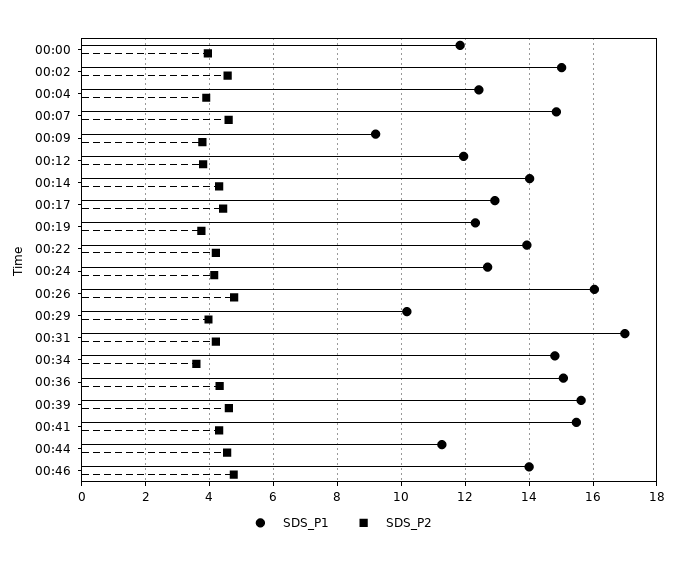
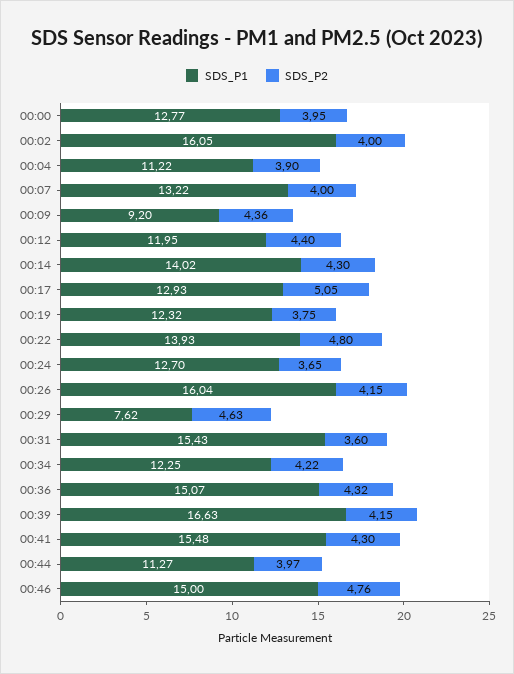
  {
    "SDS_P1": {
-     "00:00": 11.8,
+     "00:00": 12.77,
-     "00:02": 15,
+     "00:02": 16.05,
-     "00:04": 12.4,
+     "00:04": 11.22,
-     "00:07": 14.8,
+     "00:07": 13.22,
      "00:09": 9.2,
      "00:12": 11.95,
      "00:14": 14.02,
      "00:17": 12.93,
      "00:19": 12.32,
      "00:22": 13.93,
      "00:24": 12.7,
      "00:26": 16.04,
-     "00:29": 10.2,
+     "00:29": 7.62,
-     "00:31": 17,
+     "00:31": 15.43,
-     "00:34": 14.8,
+     "00:34": 12.25,
      "00:36": 15.07,
-     "00:39": 15.6,
+     "00:39": 16.63,
      "00:41": 15.48,
      "00:44": 11.27,
-     "00:46": 14
+     "00:46": 15
    },
    "SDS_P2": {
      "00:00": 3.95,
-     "00:02": 4.6,
+     "00:02": 4,
      "00:04": 3.9,
-     "00:07": 4.6,
+     "00:07": 4,
-     "00:09": 3.8,
+     "00:09": 4.36,
-     "00:12": 3.8,
+     "00:12": 4.4,
      "00:14": 4.3,
-     "00:17": 4.4,
+     "00:17": 5.05,
      "00:19": 3.75,
-     "00:22": 4.2,
+     "00:22": 4.8,
-     "00:24": 4.2,
+     "00:24": 3.65,
-     "00:26": 4.8,
+     "00:26": 4.15,
-     "00:29": 4,
+     "00:29": 4.63,
-     "00:31": 4.2,
+     "00:31": 3.6,
-     "00:34": 3.6,
+     "00:34": 4.22,
      "00:36": 4.32,
-     "00:39": 4.6,
+     "00:39": 4.15,
      "00:41": 4.3,
-     "00:44": 4.6,
+     "00:44": 3.97,
      "00:46": 4.76
    }
  }

